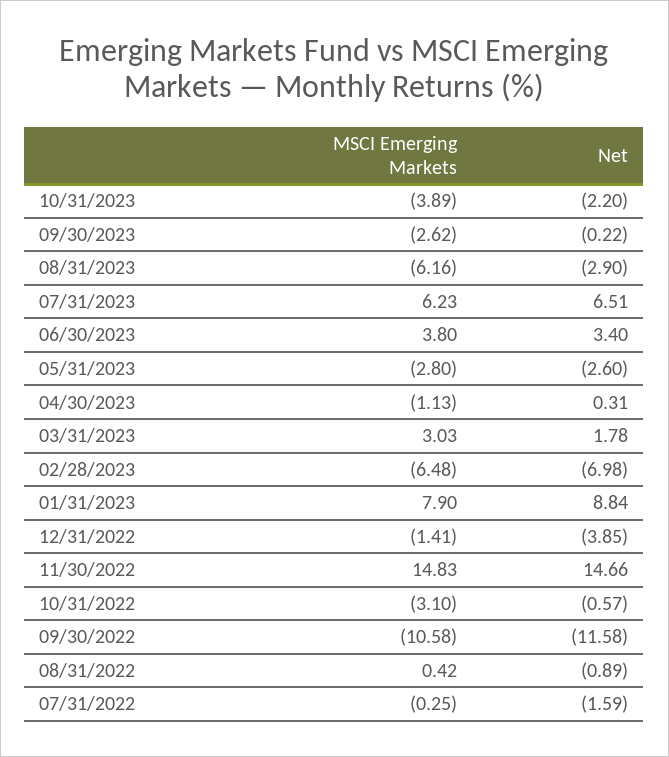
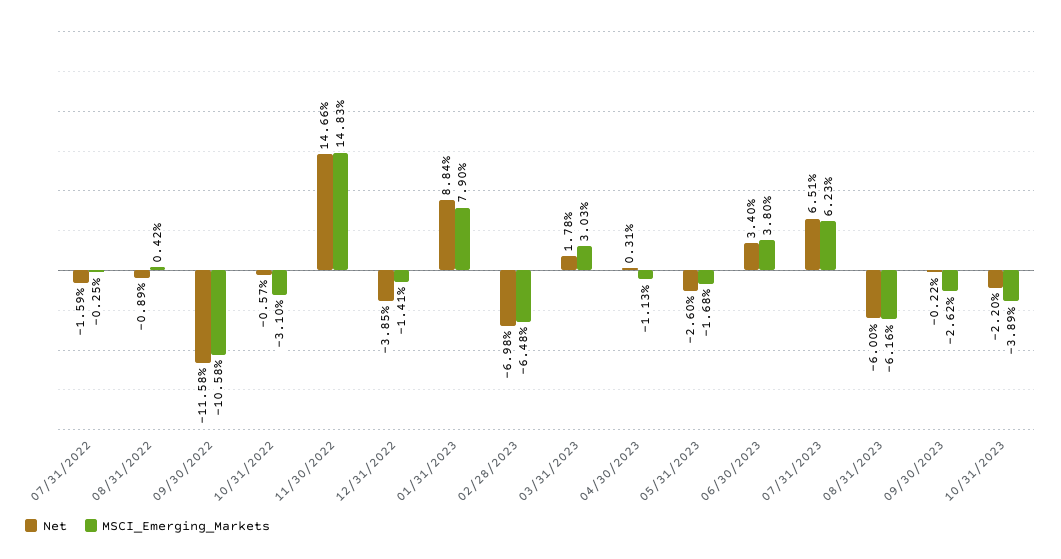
  {
    "MSCI Emerging Markets": {
      "10/31/2023": -3.89,
      "09/30/2023": -2.62,
      "08/31/2023": -6.16,
      "07/31/2023": 6.23,
      "06/30/2023": 3.8,
-     "05/31/2023": -2.8,
+     "05/31/2023": -1.68,
      "04/30/2023": -1.13,
      "03/31/2023": 3.03,
      "02/28/2023": -6.48,
      "01/31/2023": 7.9,
      "12/31/2022": -1.41,
      "11/30/2022": 14.83,
      "10/31/2022": -3.1,
      "09/30/2022": -10.58,
      "08/31/2022": 0.42,
      "07/31/2022": -0.25
    },
    "Net": {
      "10/31/2023": -2.2,
      "09/30/2023": -0.22,
-     "08/31/2023": -2.9,
+     "08/31/2023": -6,
      "07/31/2023": 6.51,
      "06/30/2023": 3.4,
      "05/31/2023": -2.6,
      "04/30/2023": 0.31,
      "03/31/2023": 1.78,
      "02/28/2023": -6.98,
      "01/31/2023": 8.84,
      "12/31/2022": -3.85,
      "11/30/2022": 14.66,
      "10/31/2022": -0.57,
      "09/30/2022": -11.58,
      "08/31/2022": -0.89,
      "07/31/2022": -1.59
    }
  }

